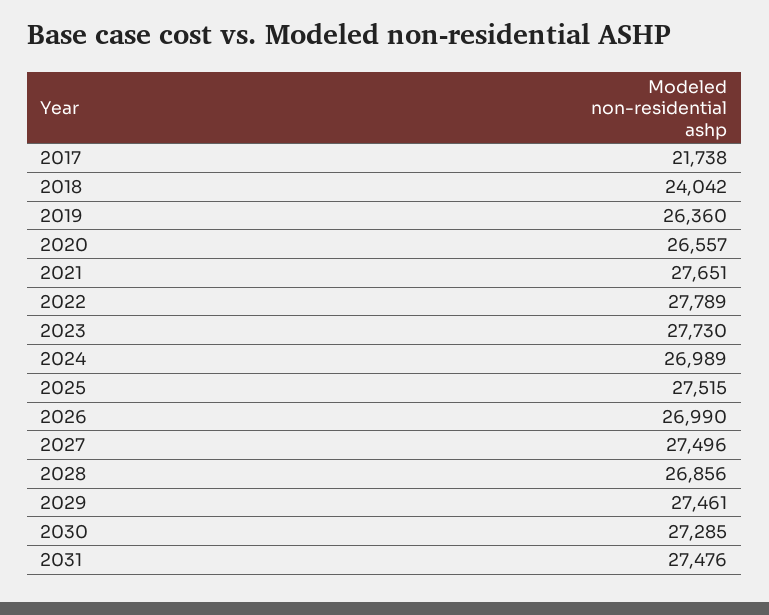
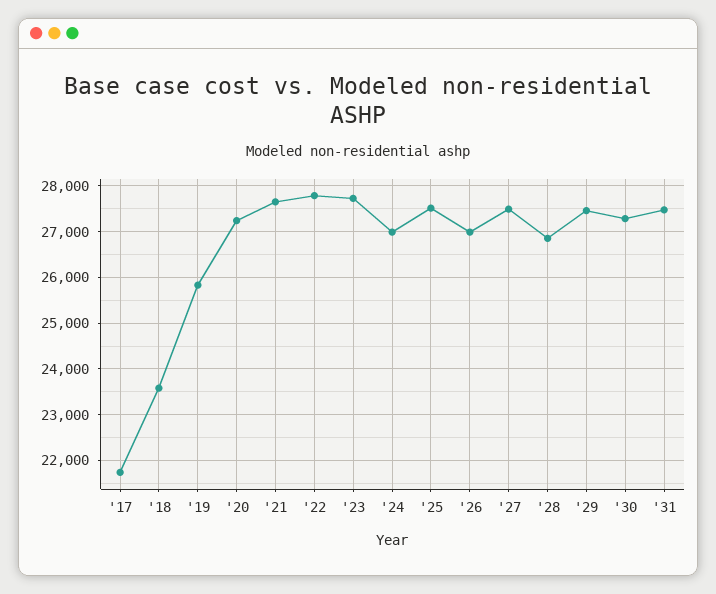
  {
    "2017": 21738,
-   "2018": 24042,
+   "2018": 23600,
-   "2019": 26360,
+   "2019": 25800,
-   "2020": 26557,
+   "2020": 27200,
    "2021": 27651,
    "2022": 27789,
    "2023": 27730,
    "2024": 26989,
    "2025": 27515,
    "2026": 26990,
    "2027": 27496,
    "2028": 26856,
    "2029": 27461,
    "2030": 27285,
    "2031": 27476
  }

